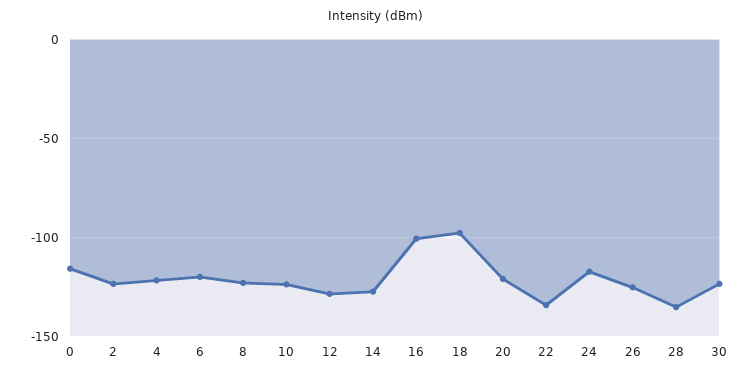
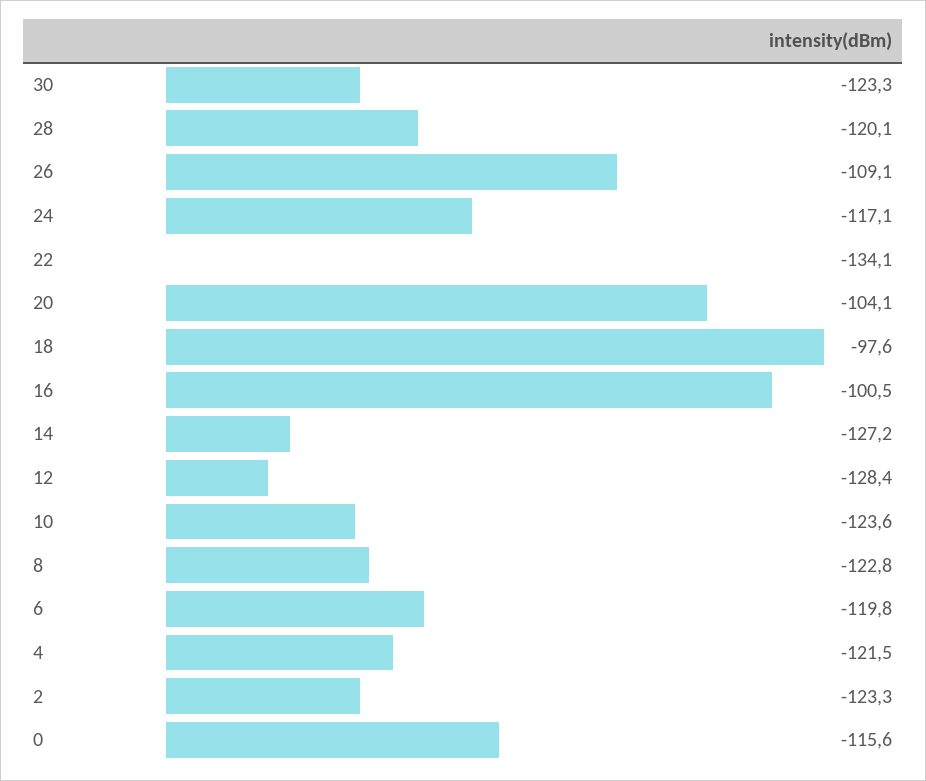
  {
    "0": -115.6,
    "2": -123.3,
    "4": -121.5,
    "6": -119.8,
    "8": -122.8,
    "10": -123.6,
    "12": -128.4,
    "14": -127.2,
    "16": -100.5,
    "18": -97.6,
-   "20": -120,
+   "20": -104.1,
    "22": -134.1,
    "24": -117.1,
-   "26": -125,
+   "26": -109.1,
-   "28": -135,
+   "28": -120.1,
    "30": -123.3
  }

